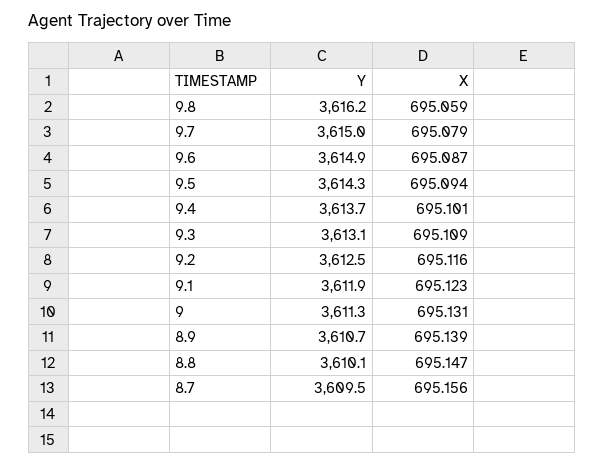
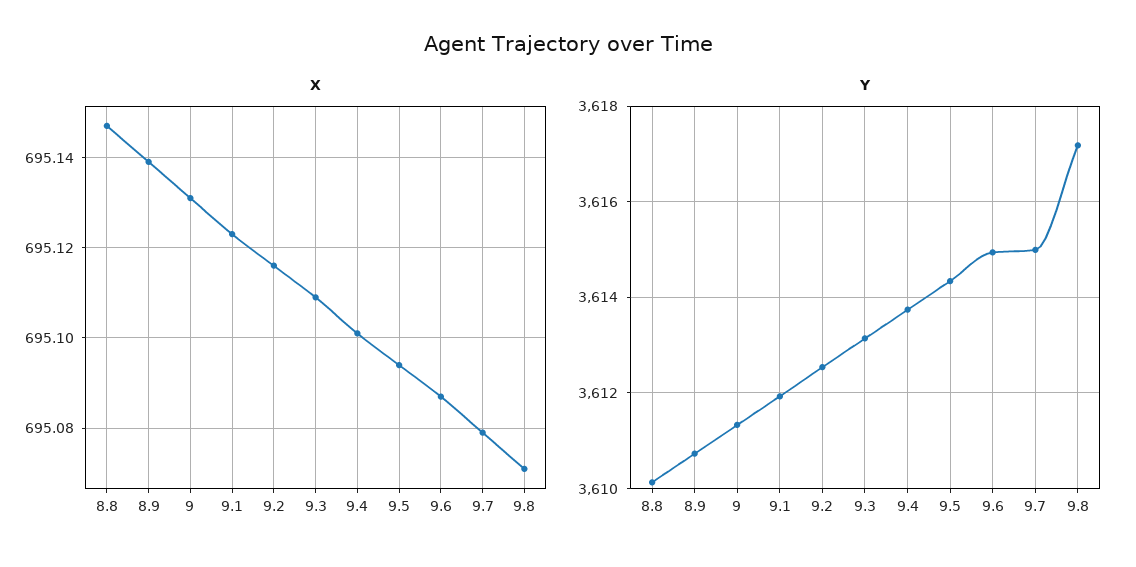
  {
    "Y": {
-     "9.8": 3616.2,
+     "9.8": 3617.2,
      "9.7": 3615,
      "9.6": 3614.9,
      "9.5": 3614.3,
      "9.4": 3613.7,
      "9.3": 3613.1,
      "9.2": 3612.5,
      "9.1": 3611.9,
      "9": 3611.3,
      "8.9": 3610.7,
-     "8.8": 3610.1,
+     "8.8": 3610.1
-     "8.7": 3609.5
    },
    "X": {
-     "9.8": 695.059,
+     "9.8": 695.07,
      "9.7": 695.079,
      "9.6": 695.087,
      "9.5": 695.094,
      "9.4": 695.101,
      "9.3": 695.109,
      "9.2": 695.116,
      "9.1": 695.123,
      "9": 695.131,
      "8.9": 695.139,
-     "8.8": 695.147,
+     "8.8": 695.147
-     "8.7": 695.156
    }
  }

